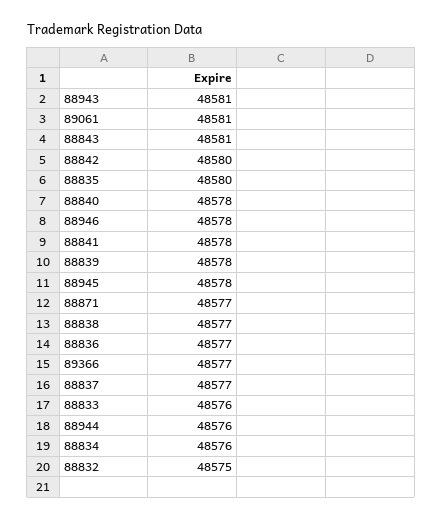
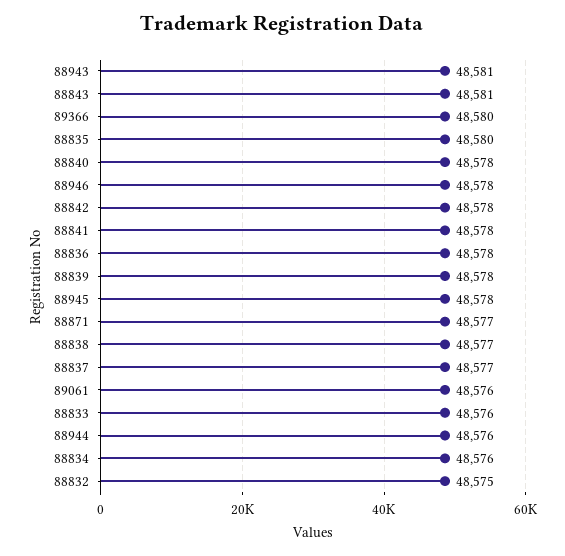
  {
    "88943": 48581,
-   "89061": 48581,
+   "89061": 48576,
    "88843": 48581,
-   "88842": 48580,
+   "88842": 48578,
    "88835": 48580,
    "88840": 48578,
    "88946": 48578,
    "88841": 48578,
    "88839": 48578,
    "88945": 48578,
    "88871": 48577,
    "88838": 48577,
-   "88836": 48577,
+   "88836": 48578,
-   "89366": 48577,
+   "89366": 48580,
    "88837": 48577,
    "88833": 48576,
    "88944": 48576,
    "88834": 48576,
    "88832": 48575
  }

